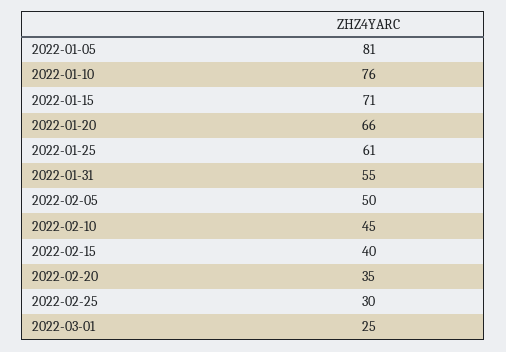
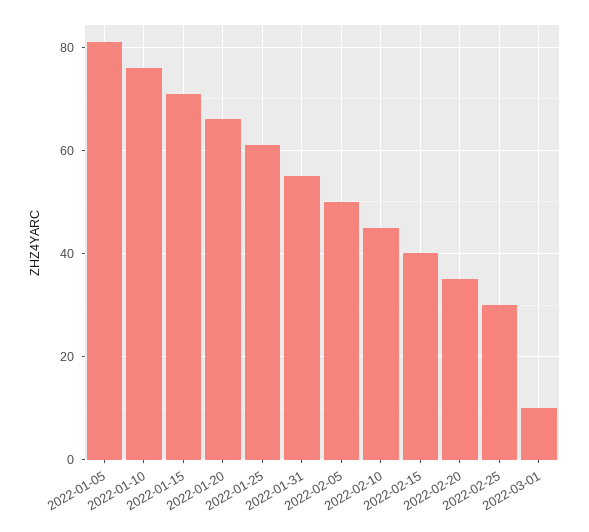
  {
    "2022-01-05": 81,
    "2022-01-10": 76,
    "2022-01-15": 71,
    "2022-01-20": 66,
    "2022-01-25": 61,
    "2022-01-31": 55,
    "2022-02-05": 50,
    "2022-02-10": 45,
    "2022-02-15": 40,
    "2022-02-20": 35,
    "2022-02-25": 30,
-   "2022-03-01": 25
+   "2022-03-01": 10
  }

